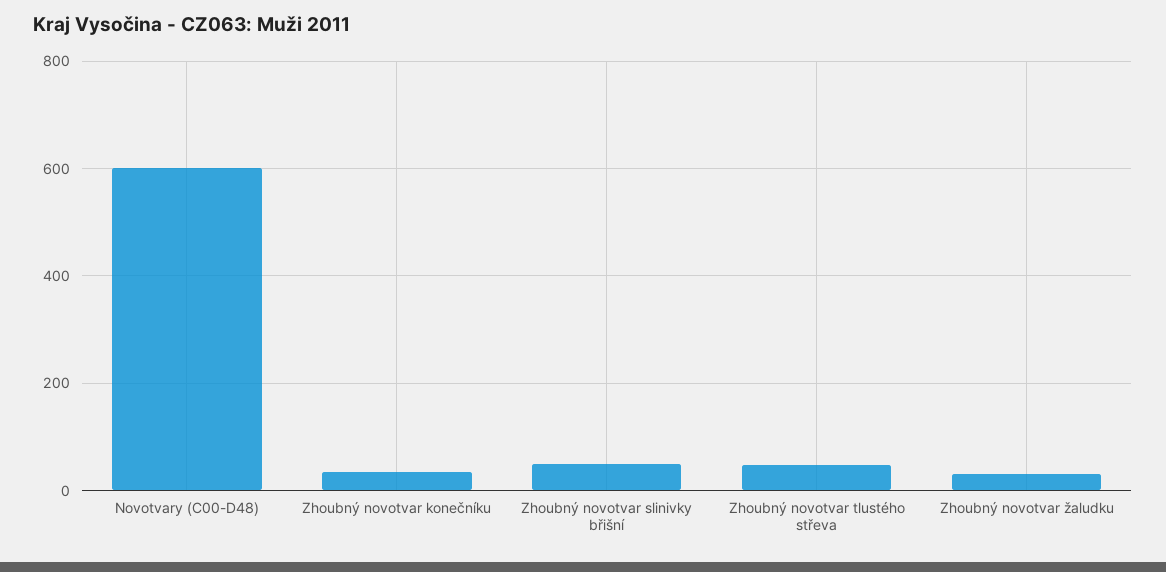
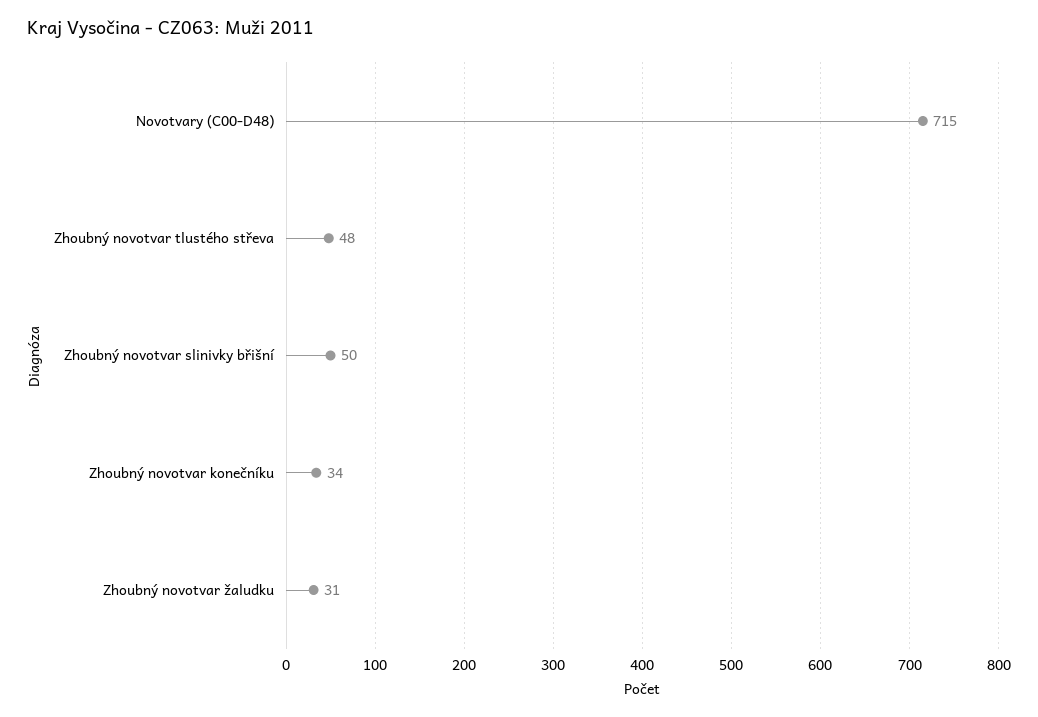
  {
-   "Novotvary (C00-D48)": 600,
+   "Novotvary (C00-D48)": 715,
    "Zhoubný novotvar konečníku": 34,
    "Zhoubný novotvar slinivky břišní": 50,
    "Zhoubný novotvar tlustého střeva": 48,
    "Zhoubný novotvar žaludku": 31
  }

